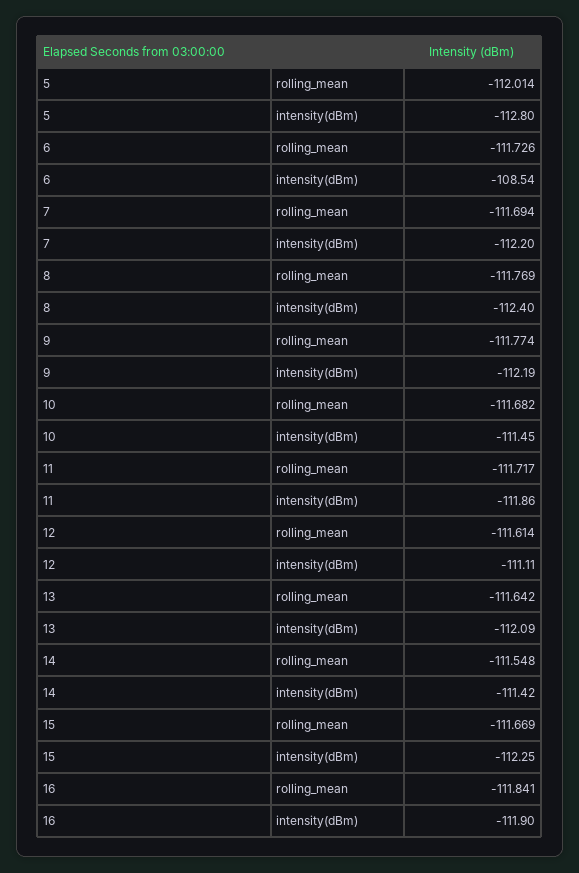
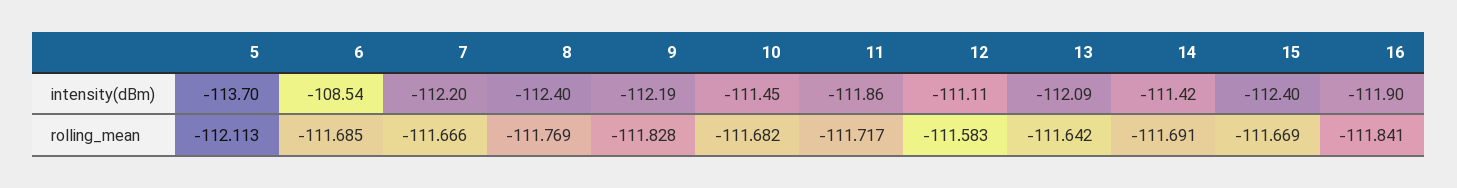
  {
    "5": {
-     "rolling_mean": -112.014,
+     "rolling_mean": -112.113,
-     "intensity(dBm)": -112.8
+     "intensity(dBm)": -113.7
    },
    "6": {
-     "rolling_mean": -111.726,
+     "rolling_mean": -111.685,
      "intensity(dBm)": -108.54
    },
    "7": {
-     "rolling_mean": -111.694,
+     "rolling_mean": -111.666,
      "intensity(dBm)": -112.2
    },
    "8": {
      "rolling_mean": -111.769,
      "intensity(dBm)": -112.4
    },
    "9": {
-     "rolling_mean": -111.774,
+     "rolling_mean": -111.828,
      "intensity(dBm)": -112.19
    },
    "10": {
      "rolling_mean": -111.682,
      "intensity(dBm)": -111.45
    },
    "11": {
      "rolling_mean": -111.717,
      "intensity(dBm)": -111.86
    },
    "12": {
-     "rolling_mean": -111.614,
+     "rolling_mean": -111.583,
      "intensity(dBm)": -111.11
    },
    "13": {
      "rolling_mean": -111.642,
      "intensity(dBm)": -112.09
    },
    "14": {
-     "rolling_mean": -111.548,
+     "rolling_mean": -111.691,
      "intensity(dBm)": -111.42
    },
    "15": {
      "rolling_mean": -111.669,
-     "intensity(dBm)": -112.25
+     "intensity(dBm)": -112.4
    },
    "16": {
      "rolling_mean": -111.841,
      "intensity(dBm)": -111.9
    }
  }

